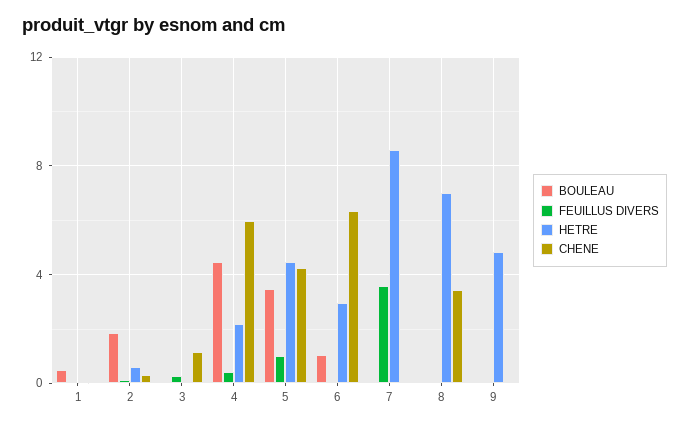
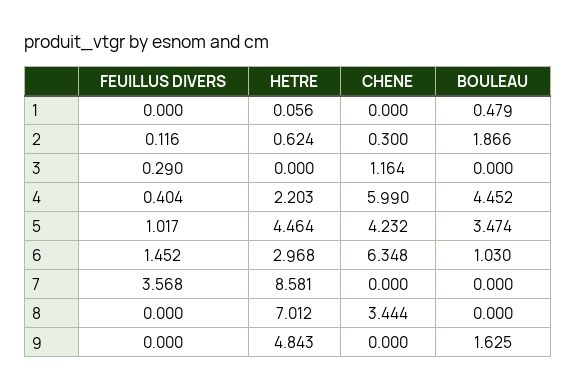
  {
    "BOULEAU": {
      "1": 0.479,
      "2": 1.866,
      "3": 0,
      "4": 4.452,
      "5": 3.474,
      "6": 1.03,
      "7": 0,
      "8": 0,
-     "9": 0
+     "9": 1.625
    },
    "FEUILLUS DIVERS": {
      "1": 0,
      "2": 0.116,
      "3": 0.29,
      "4": 0.404,
      "5": 1.017,
-     "6": 0,
+     "6": 1.452,
      "7": 3.568,
      "8": 0,
      "9": 0
    },
    "HETRE": {
      "1": 0.056,
      "2": 0.624,
      "3": 0,
      "4": 2.203,
      "5": 4.464,
      "6": 2.968,
      "7": 8.581,
      "8": 7.012,
      "9": 4.843
    },
    "CHENE": {
      "1": 0,
      "2": 0.3,
      "3": 1.164,
      "4": 5.99,
      "5": 4.232,
      "6": 6.348,
      "7": 0,
      "8": 3.444,
      "9": 0
    }
  }

